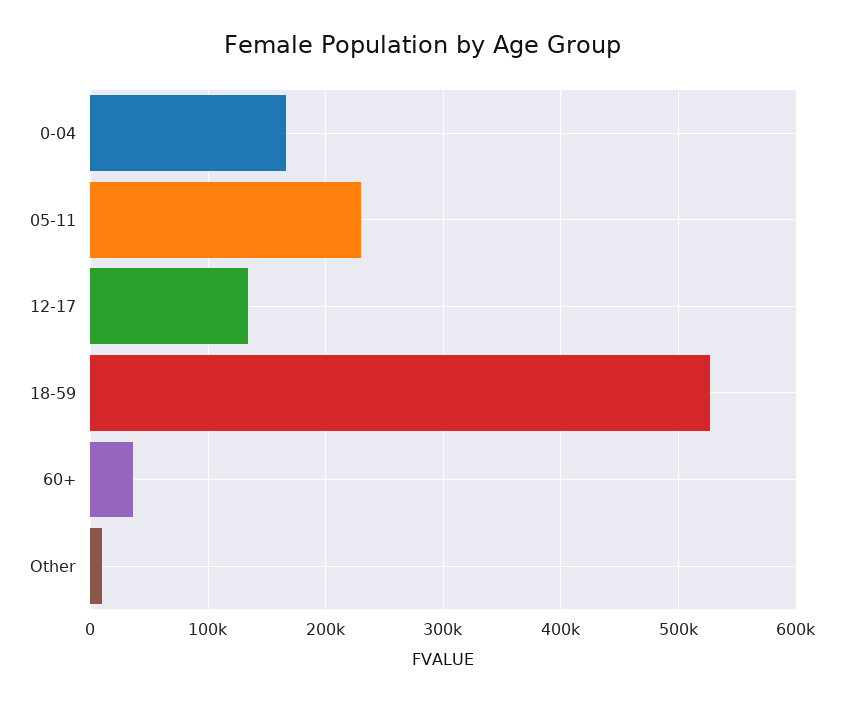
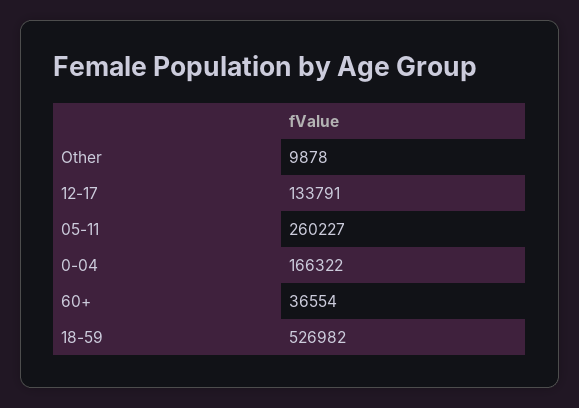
  {
    "0-04": 166322,
-   "05-11": 230000,
+   "05-11": 260227,
    "12-17": 133791,
    "18-59": 526982,
    "60+": 36554,
    "Other": 9878
  }

